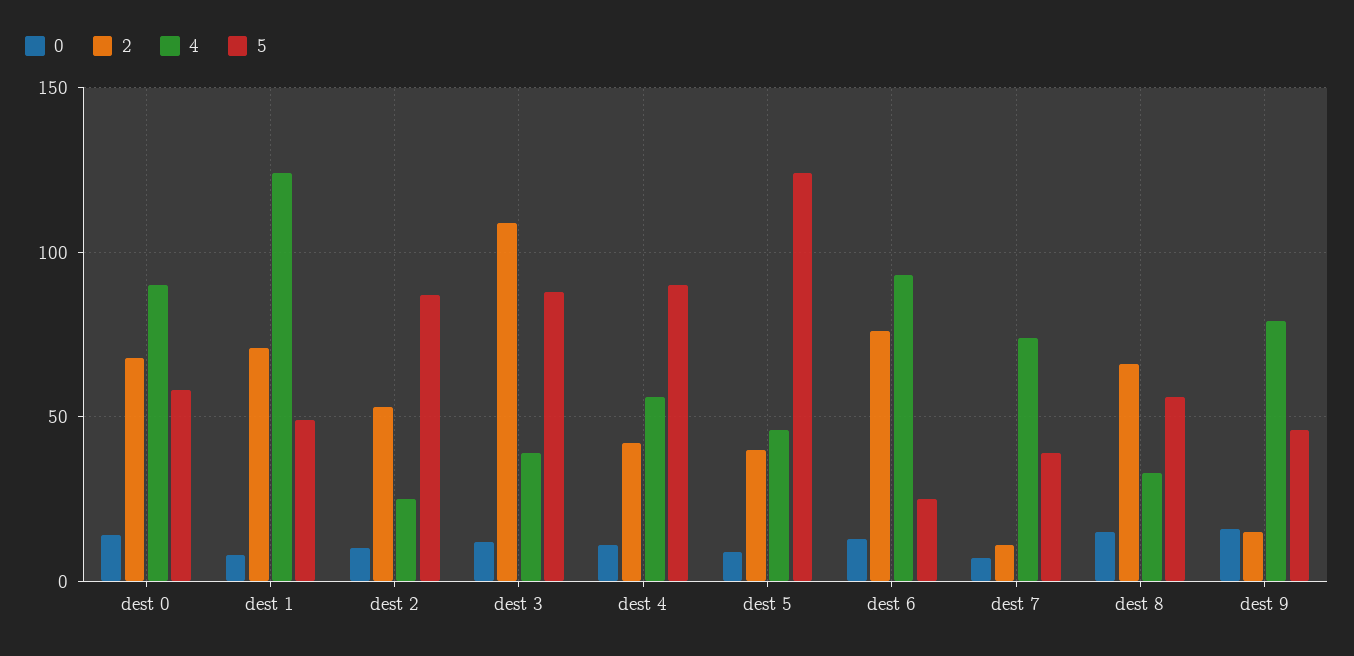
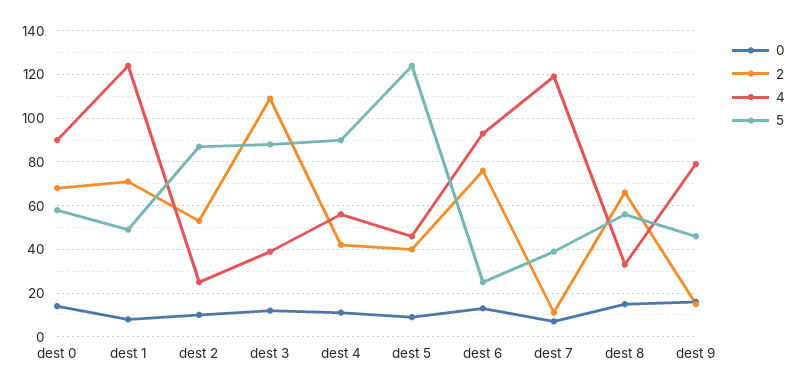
  {
    "0": {
      "dest 0": 15,
      "dest 1": 10,
      "dest 2": 10,
      "dest 3": 10,
      "dest 4": 10,
      "dest 5": 10,
      "dest 6": 15,
      "dest 7": 5,
      "dest 8": 15,
      "dest 9": 15
    },
    "2": {
      "dest 0": 70,
      "dest 1": 70,
      "dest 2": 55,
      "dest 3": 110,
      "dest 4": 40,
      "dest 5": 40,
      "dest 6": 75,
      "dest 7": 10,
      "dest 8": 65,
      "dest 9": 15
    },
    "4": {
      "dest 0": 90,
      "dest 1": 125,
      "dest 2": 25,
      "dest 3": 40,
      "dest 4": 55,
      "dest 5": 45,
      "dest 6": 95,
-     "dest 7": 75,
+     "dest 7": 120,
      "dest 8": 35,
      "dest 9": 80
    },
    "5": {
      "dest 0": 60,
      "dest 1": 50,
      "dest 2": 85,
      "dest 3": 90,
      "dest 4": 90,
      "dest 5": 125,
      "dest 6": 25,
      "dest 7": 40,
      "dest 8": 55,
      "dest 9": 45
    }
  }

